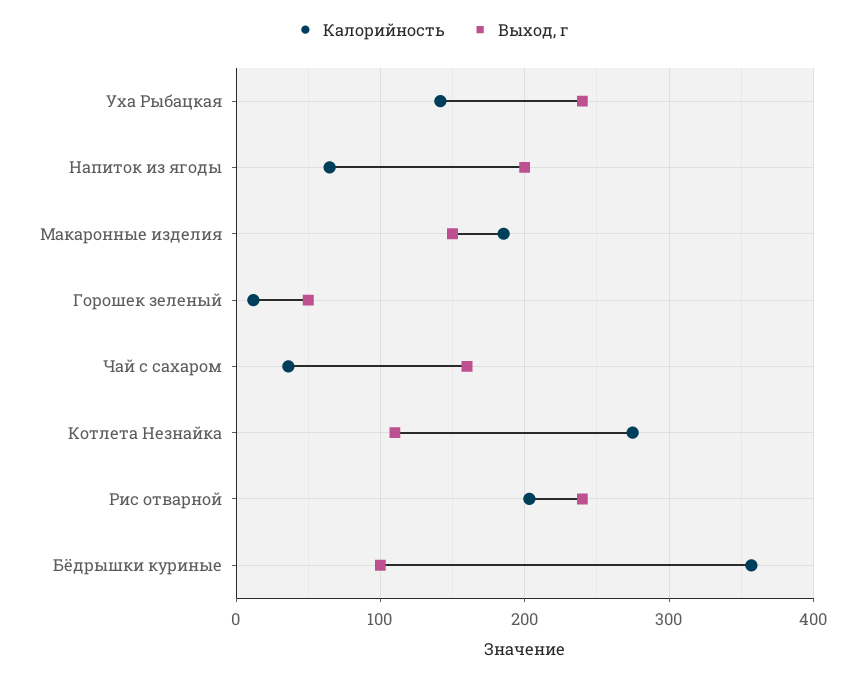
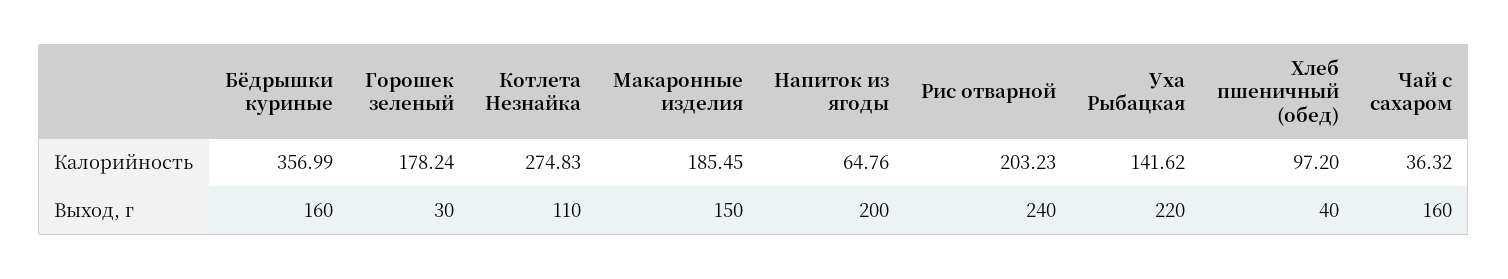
  {
    "Калорийность": {
      "Уха Рыбацкая": 141.62,
      "Напиток из ягоды": 64.76,
      "Макаронные изделия": 185.45,
-     "Горошек зеленый": 10,
+     "Горошек зеленый": 178.24,
      "Чай с сахаром": 36.32,
      "Котлета Незнайка": 274.83,
      "Рис отварной": 203.23,
-     "Бёдрышки куриные": 356.99
+     "Бёдрышки куриные": 356.99,
+     "Хлеб пшеничный (обед)": 97.2
    },
    "Выход, г": {
-     "Уха Рыбацкая": 240,
+     "Уха Рыбацкая": 220,
      "Напиток из ягоды": 200,
      "Макаронные изделия": 150,
-     "Горошек зеленый": 50,
+     "Горошек зеленый": 30,
      "Чай с сахаром": 160,
      "Котлета Незнайка": 110,
      "Рис отварной": 240,
-     "Бёдрышки куриные": 100
+     "Бёдрышки куриные": 160,
+     "Хлеб пшеничный (обед)": 40
    }
  }

